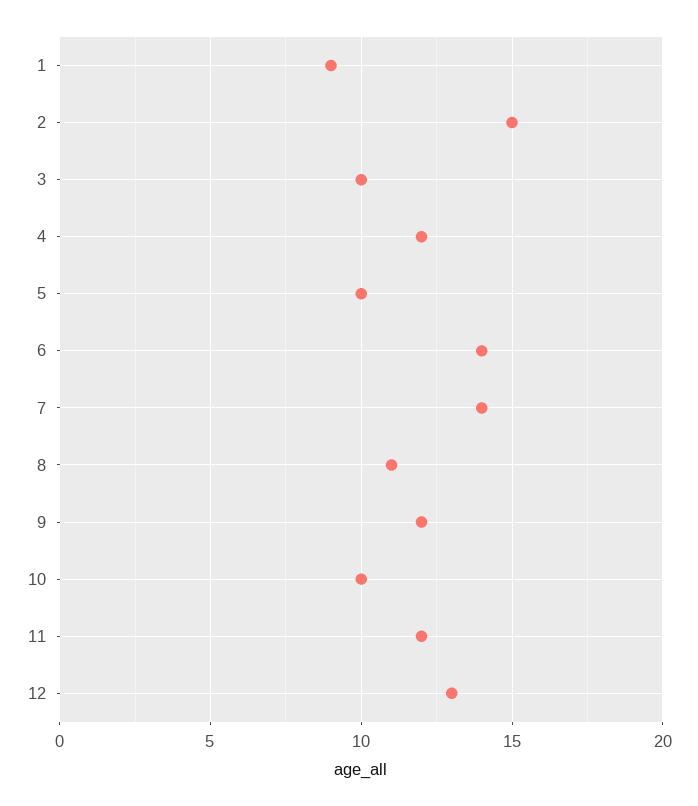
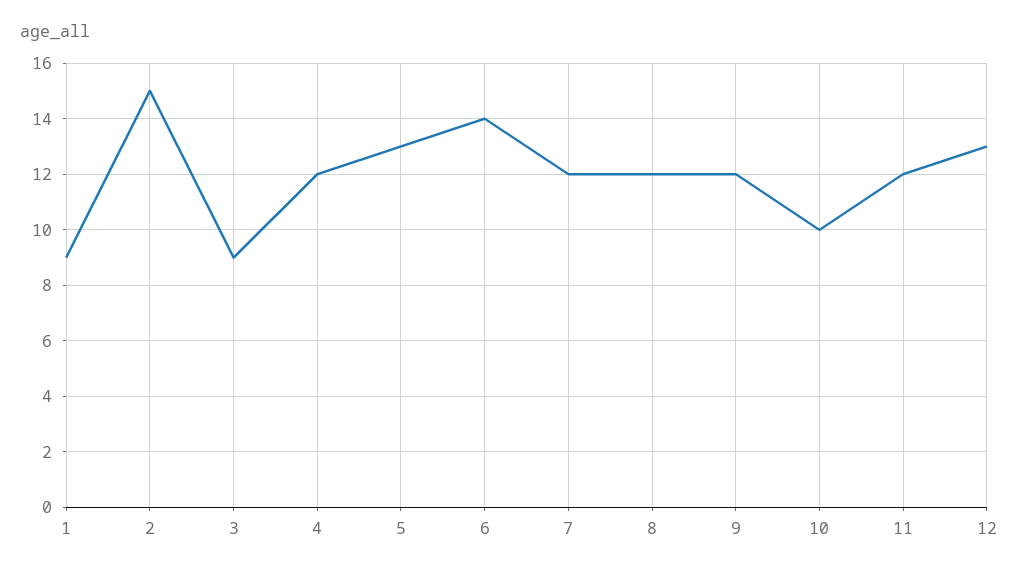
  {
    "1": 9,
    "2": 15,
-   "3": 10,
+   "3": 9,
    "4": 12,
-   "5": 10,
+   "5": 13,
    "6": 14,
-   "7": 14,
+   "7": 12,
-   "8": 11,
+   "8": 12,
    "9": 12,
    "10": 10,
    "11": 12,
    "12": 13
  }

